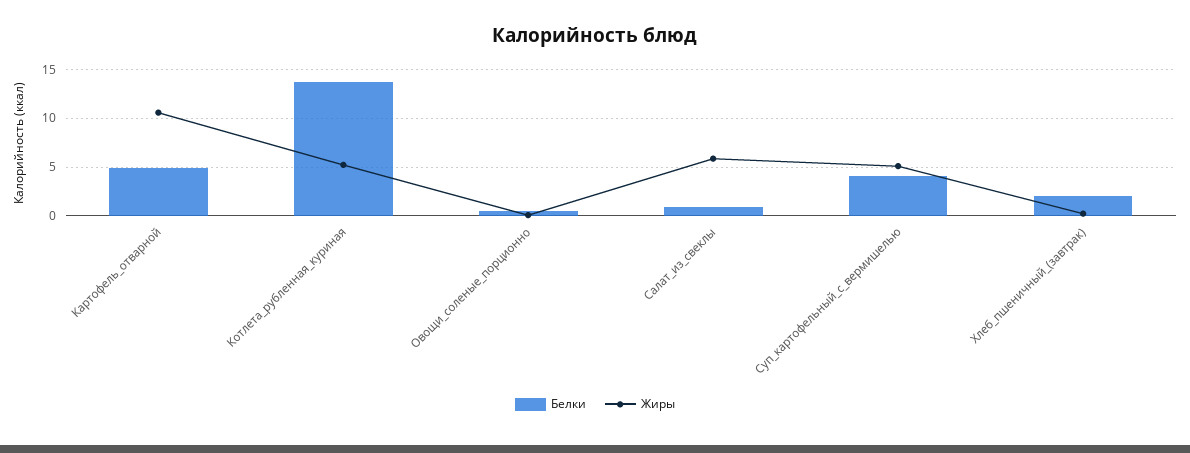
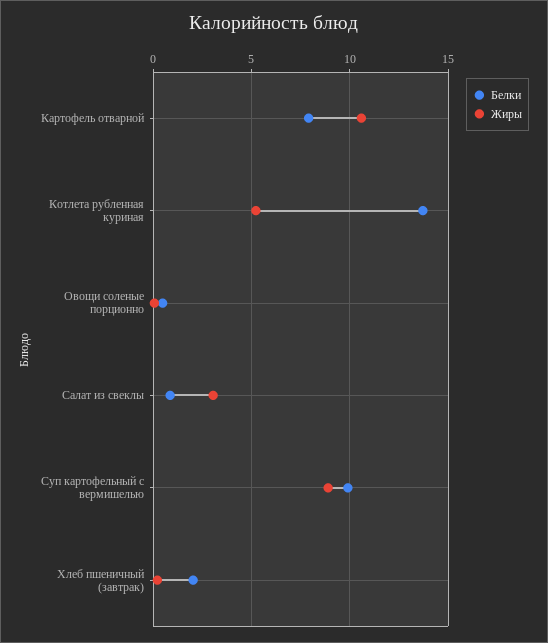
  {
    "Белки": {
-     "Картофель_отварной": 5,
+     "Картофель_отварной": 8,
      "Котлета_рубленная_куриная": 13.5,
      "Овощи_соленые_порционно": 0.5,
      "Салат_из_свеклы": 1,
-     "Суп_картофельный_с_вермишелью": 4,
+     "Суп_картофельный_с_вермишелью": 10,
      "Хлеб_пшеничный_(завтрак)": 2
    },
    "Жиры": {
      "Картофель_отварной": 10.5,
      "Котлета_рубленная_куриная": 5,
      "Овощи_соленые_порционно": 0,
-     "Салат_из_свеклы": 6,
+     "Салат_из_свеклы": 3,
-     "Суп_картофельный_с_вермишелью": 5,
+     "Суп_картофельный_с_вермишелью": 9,
      "Хлеб_пшеничный_(завтрак)": 0
    }
  }

